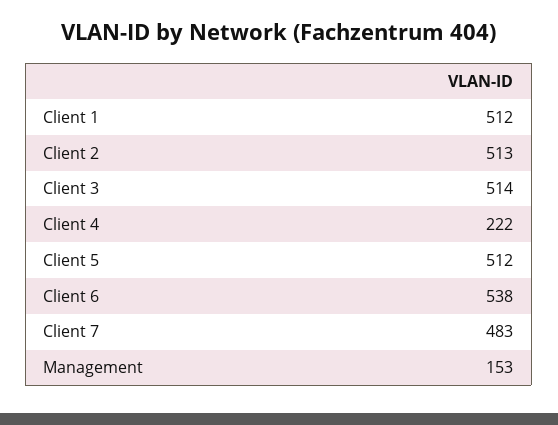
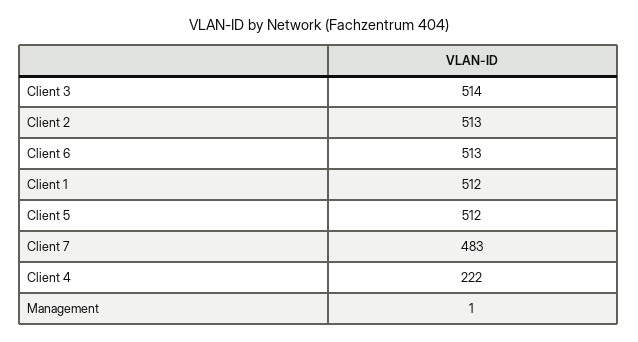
  {
    "Client 1": 512,
    "Client 2": 513,
    "Client 3": 514,
    "Client 4": 222,
    "Client 5": 512,
-   "Client 6": 538,
+   "Client 6": 513,
    "Client 7": 483,
-   "Management": 153
+   "Management": 1
  }

